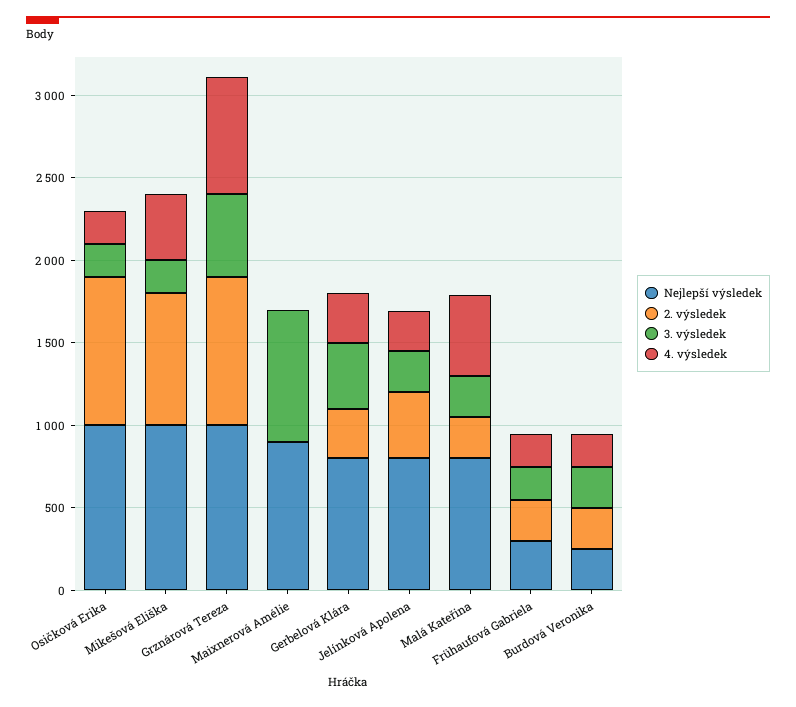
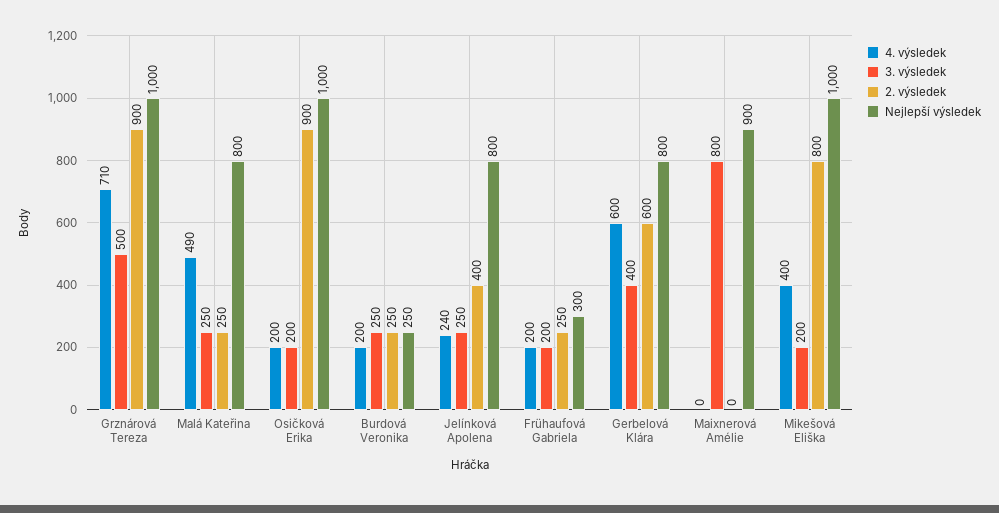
  {
    "Nejlepší výsledek": {
      "Osičková Erika": 1000,
      "Mikešová Eliška": 1000,
      "Grznárová Tereza": 1000,
      "Maixnerová Amélie": 900,
      "Gerbelová Klára": 800,
      "Jelínková Apolena": 800,
      "Malá Kateřina": 800,
      "Frühaufová Gabriela": 300,
      "Burdová Veronika": 250
    },
    "2. výsledek": {
      "Osičková Erika": 900,
      "Mikešová Eliška": 800,
      "Grznárová Tereza": 900,
      "Maixnerová Amélie": 0,
-     "Gerbelová Klára": 300,
+     "Gerbelová Klára": 600,
      "Jelínková Apolena": 400,
      "Malá Kateřina": 250,
      "Frühaufová Gabriela": 250,
      "Burdová Veronika": 250
    },
    "3. výsledek": {
      "Osičková Erika": 200,
      "Mikešová Eliška": 200,
      "Grznárová Tereza": 500,
      "Maixnerová Amélie": 800,
      "Gerbelová Klára": 400,
      "Jelínková Apolena": 250,
      "Malá Kateřina": 250,
      "Frühaufová Gabriela": 200,
      "Burdová Veronika": 250
    },
    "4. výsledek": {
      "Osičková Erika": 200,
      "Mikešová Eliška": 400,
      "Grznárová Tereza": 710,
      "Maixnerová Amélie": 0,
-     "Gerbelová Klára": 300,
+     "Gerbelová Klára": 600,
      "Jelínková Apolena": 240,
      "Malá Kateřina": 490,
      "Frühaufová Gabriela": 200,
      "Burdová Veronika": 200
    }
  }

